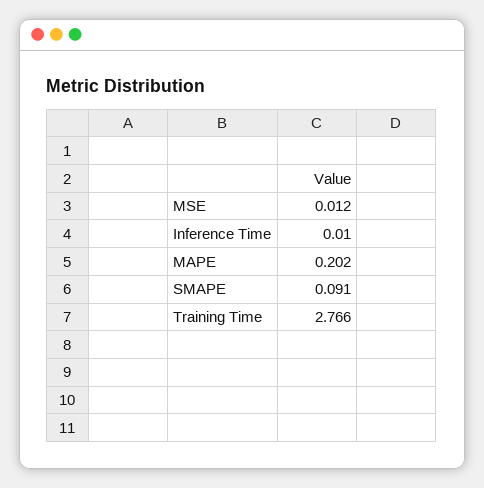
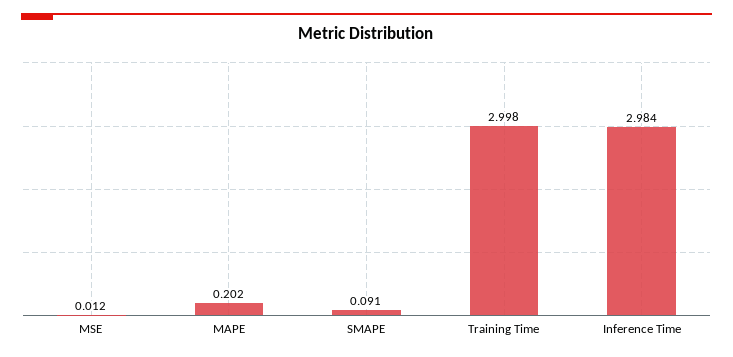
  {
    "MSE": 0.012,
-   "Inference Time": 0.01,
+   "Inference Time": 2.984,
    "MAPE": 0.202,
    "SMAPE": 0.091,
-   "Training Time": 2.766
+   "Training Time": 2.998
  }

